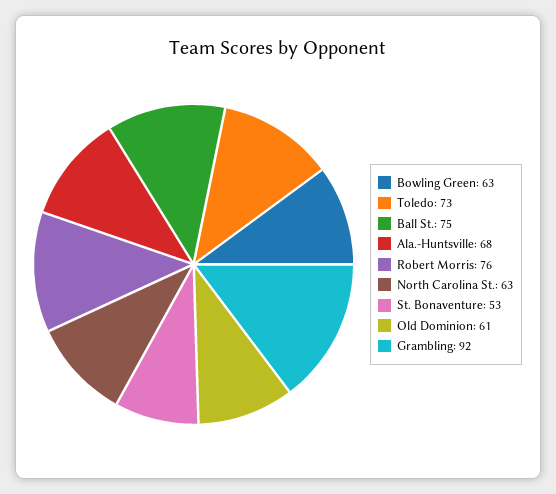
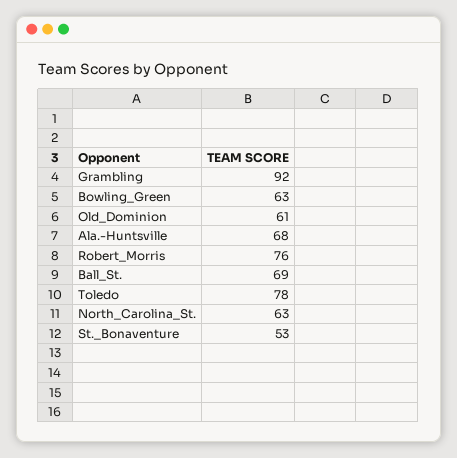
  {
    "Bowling Green": 63,
-   "Toledo": 73,
+   "Toledo": 78,
-   "Ball St.": 75,
+   "Ball St.": 69,
    "Ala.-Huntsville": 68,
    "Robert Morris": 76,
    "North Carolina St.": 63,
    "St. Bonaventure": 53,
    "Old Dominion": 61,
    "Grambling": 92
  }

